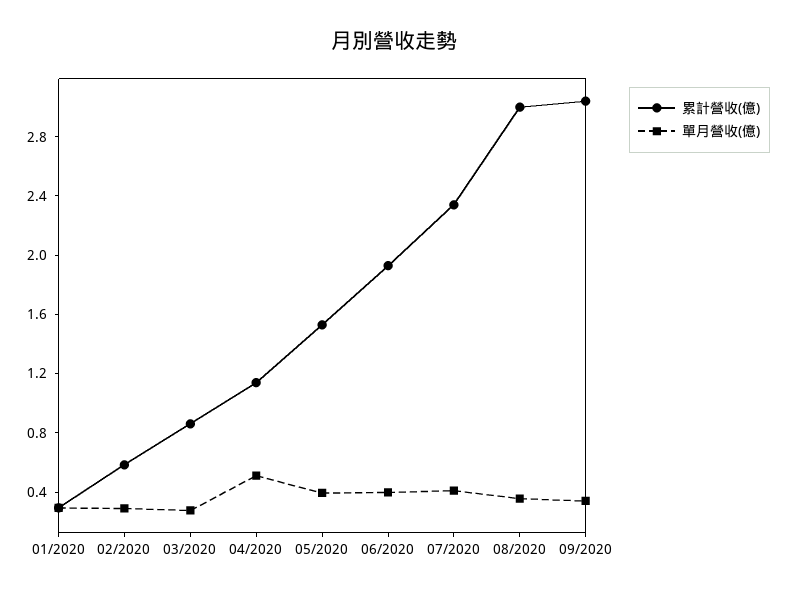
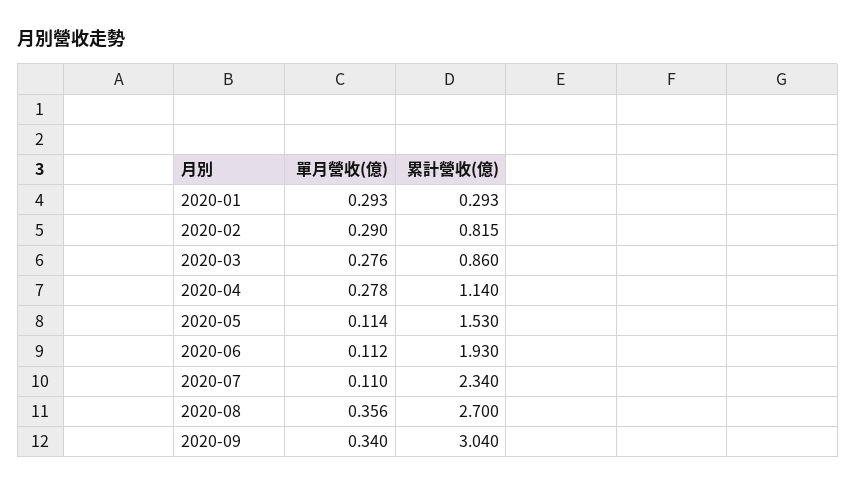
  {
    "累計營收(億)": {
      "01/2020": 0.293,
-     "02/2020": 0.6,
+     "02/2020": 0.815,
      "03/2020": 0.86,
      "04/2020": 1.14,
      "05/2020": 1.53,
      "06/2020": 1.93,
      "07/2020": 2.34,
-     "08/2020": 3,
+     "08/2020": 2.7,
      "09/2020": 3.04
    },
    "單月營收(億)": {
      "01/2020": 0.293,
      "02/2020": 0.29,
      "03/2020": 0.276,
-     "04/2020": 0.5,
+     "04/2020": 0.278,
-     "05/2020": 0.4,
+     "05/2020": 0.114,
-     "06/2020": 0.4,
+     "06/2020": 0.112,
-     "07/2020": 0.4,
+     "07/2020": 0.11,
      "08/2020": 0.356,
      "09/2020": 0.34
    }
  }

